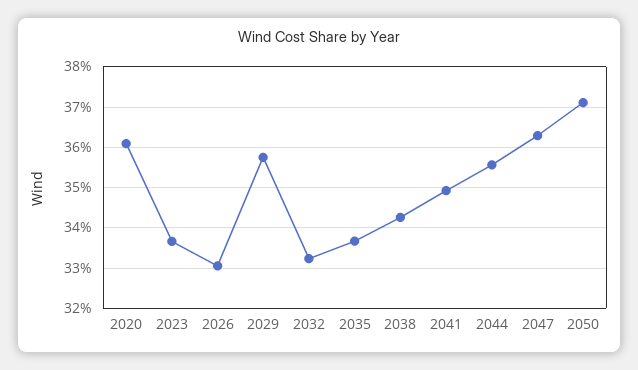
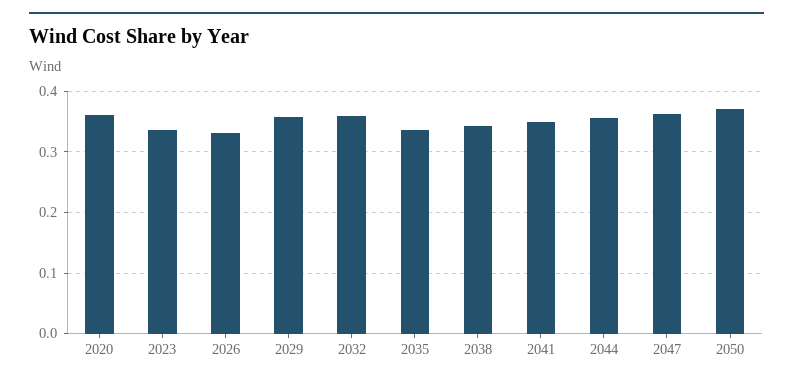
  {
    "2020": 0.36,
    "2023": 0.336,
    "2026": 0.33,
    "2029": 0.358,
-   "2032": 0.332,
+   "2032": 0.36,
    "2035": 0.336,
    "2038": 0.342,
    "2041": 0.35,
    "2044": 0.356,
    "2047": 0.362,
    "2050": 0.372
  }

